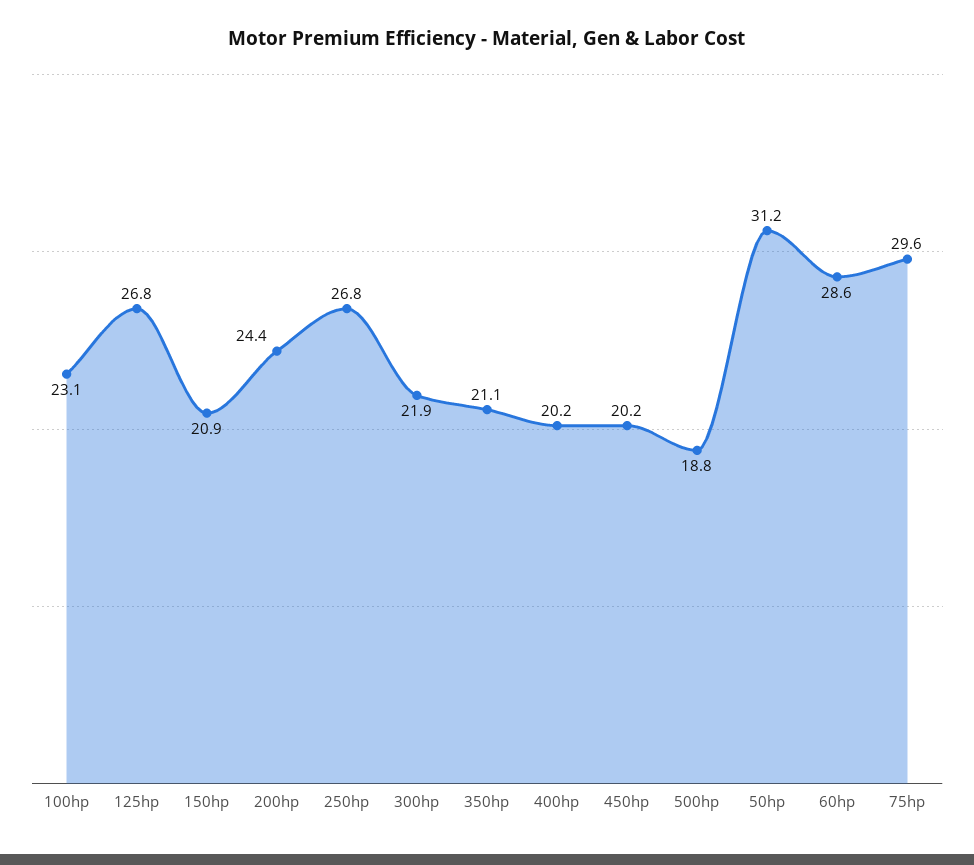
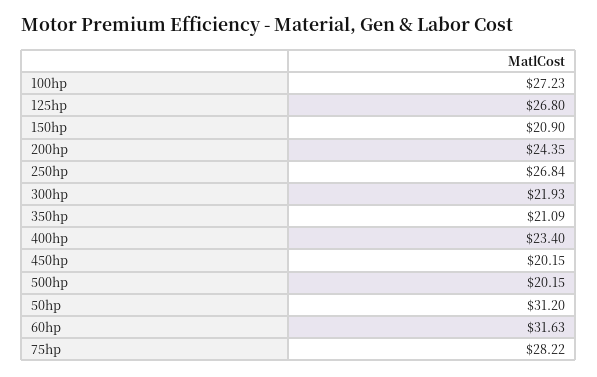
  {
-   "100hp": 23.1,
+   "100hp": 27.23,
    "125hp": 26.8,
    "150hp": 20.9,
    "200hp": 24.35,
    "250hp": 26.84,
    "300hp": 21.93,
    "350hp": 21.09,
-   "400hp": 20.2,
+   "400hp": 23.4,
    "450hp": 20.15,
-   "500hp": 18.8,
+   "500hp": 20.15,
    "50hp": 31.2,
-   "60hp": 28.6,
+   "60hp": 31.63,
-   "75hp": 29.6
+   "75hp": 28.22
  }

